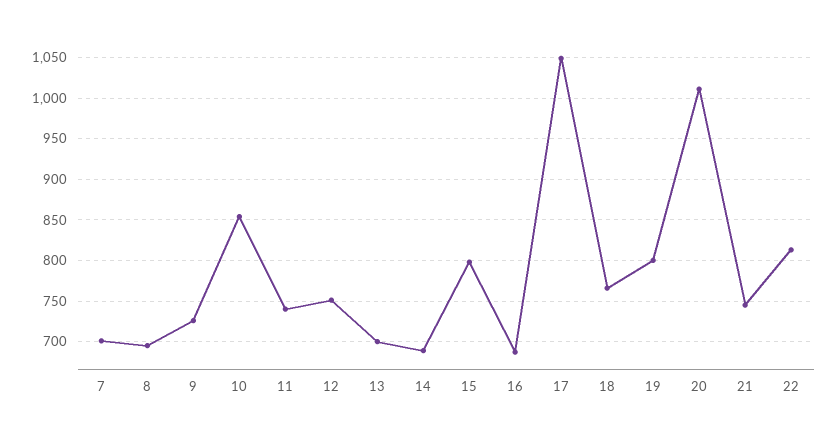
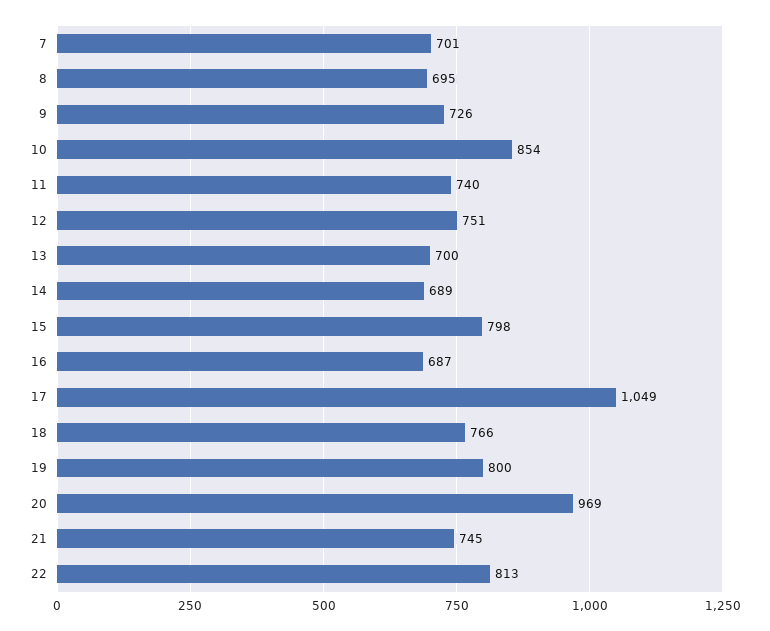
  {
    "7": 701,
    "8": 695,
    "9": 726,
    "10": 854,
    "11": 740,
    "12": 751,
    "13": 700,
    "14": 689,
    "15": 798,
    "16": 687,
    "17": 1049,
    "18": 766,
    "19": 800,
-   "20": 1010,
+   "20": 969,
    "21": 745,
    "22": 813
  }

